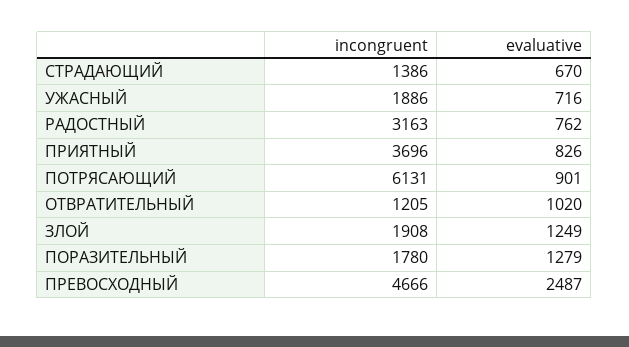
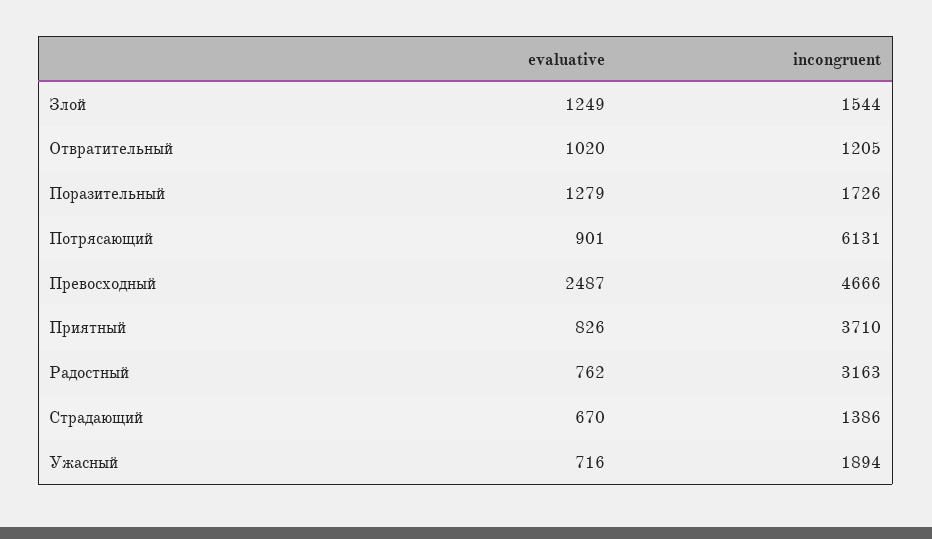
  {
    "incongruent": {
      "СТРАДАЮЩИЙ": 1386,
-     "УЖАСНЫЙ": 1886,
+     "УЖАСНЫЙ": 1894,
      "РАДОСТНЫЙ": 3163,
-     "ПРИЯТНЫЙ": 3696,
+     "ПРИЯТНЫЙ": 3710,
      "ПОТРЯСАЮЩИЙ": 6131,
      "ОТВРАТИТЕЛЬНЫЙ": 1205,
-     "ЗЛОЙ": 1908,
+     "ЗЛОЙ": 1544,
-     "ПОРАЗИТЕЛЬНЫЙ": 1780,
+     "ПОРАЗИТЕЛЬНЫЙ": 1726,
      "ПРЕВОСХОДНЫЙ": 4666
    },
    "evaluative": {
      "СТРАДАЮЩИЙ": 670,
      "УЖАСНЫЙ": 716,
      "РАДОСТНЫЙ": 762,
      "ПРИЯТНЫЙ": 826,
      "ПОТРЯСАЮЩИЙ": 901,
      "ОТВРАТИТЕЛЬНЫЙ": 1020,
      "ЗЛОЙ": 1249,
      "ПОРАЗИТЕЛЬНЫЙ": 1279,
      "ПРЕВОСХОДНЫЙ": 2487
    }
  }

